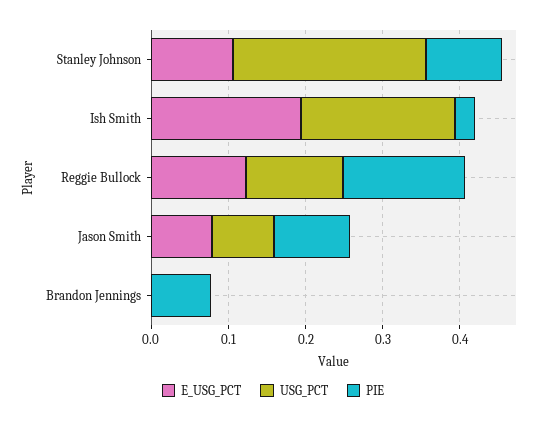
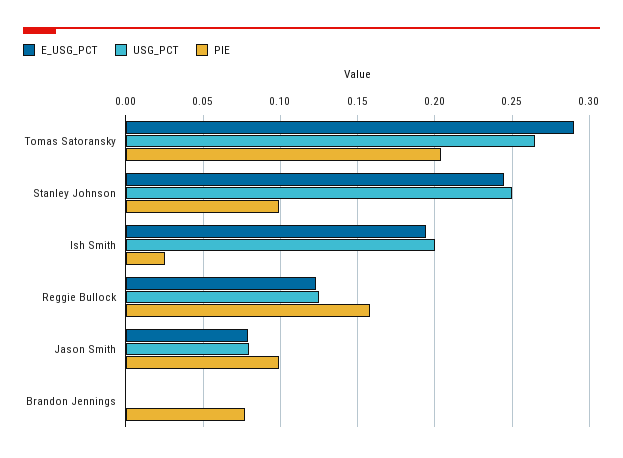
  {
    "E_USG_PCT": {
-     "Stanley Johnson": 0.1,
+     "Stanley Johnson": 0.245,
      "Ish Smith": 0.195,
      "Reggie Bullock": 0.125,
      "Jason Smith": 0.08,
-     "Brandon Jennings": 0
+     "Brandon Jennings": 0,
+     "Tomas Satoransky": 0.29
    },
    "USG_PCT": {
      "Stanley Johnson": 0.25,
      "Ish Smith": 0.2,
      "Reggie Bullock": 0.125,
      "Jason Smith": 0.08,
-     "Brandon Jennings": 0
+     "Brandon Jennings": 0,
+     "Tomas Satoransky": 0.265
    },
    "PIE": {
      "Stanley Johnson": 0.1,
      "Ish Smith": 0.025,
      "Reggie Bullock": 0.16,
      "Jason Smith": 0.1,
-     "Brandon Jennings": 0.075
+     "Brandon Jennings": 0.075,
+     "Tomas Satoransky": 0.205
    }
  }

